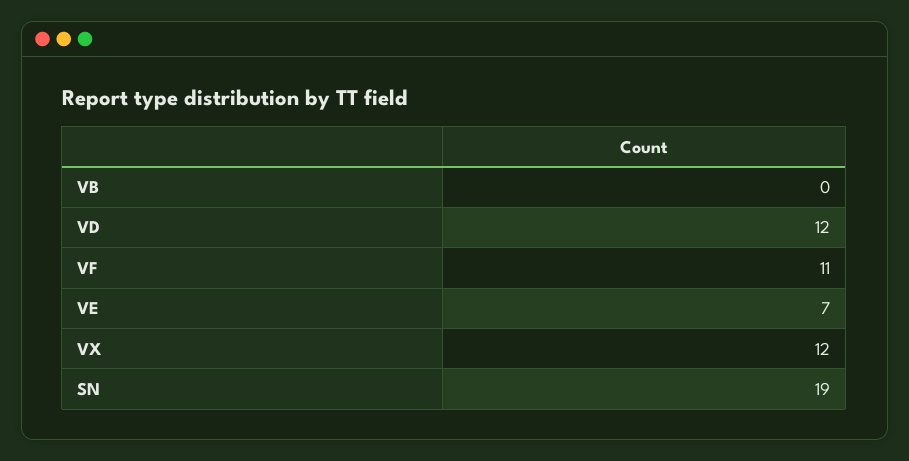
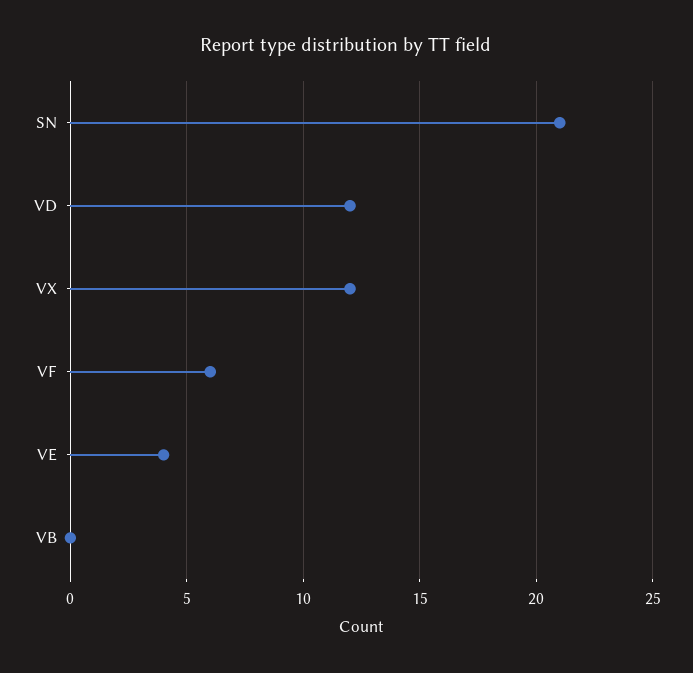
  {
    "VB": 0,
    "VD": 12,
-   "VF": 11,
+   "VF": 6,
-   "VE": 7,
+   "VE": 4,
    "VX": 12,
-   "SN": 19
+   "SN": 21
  }

